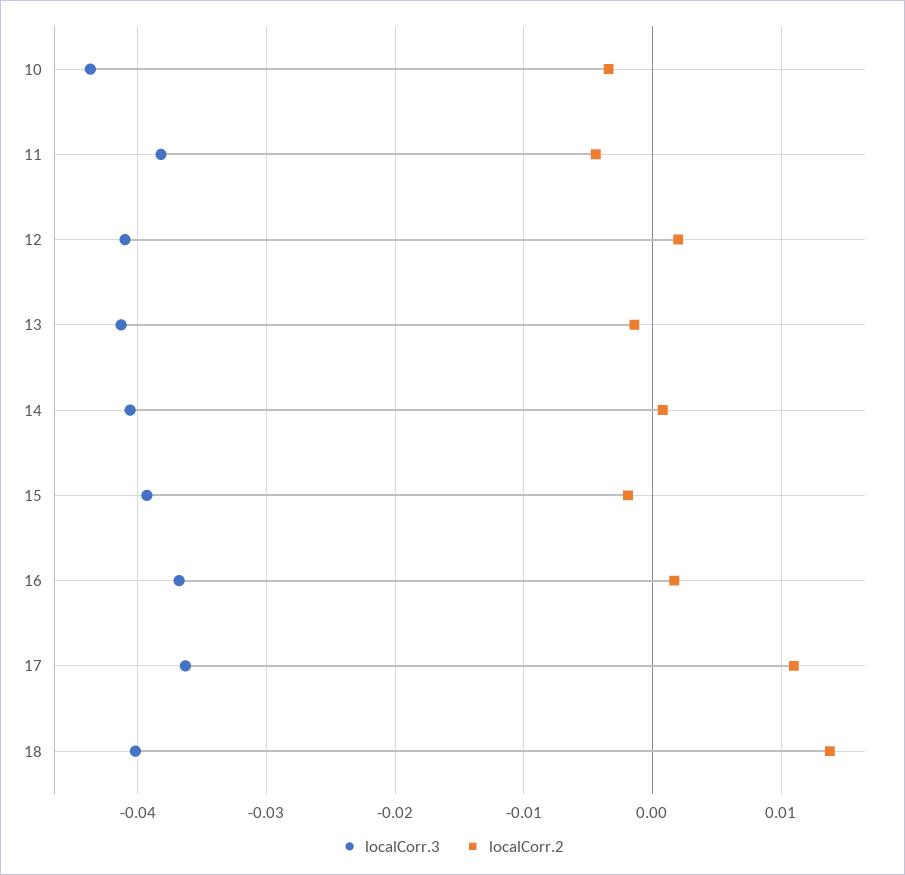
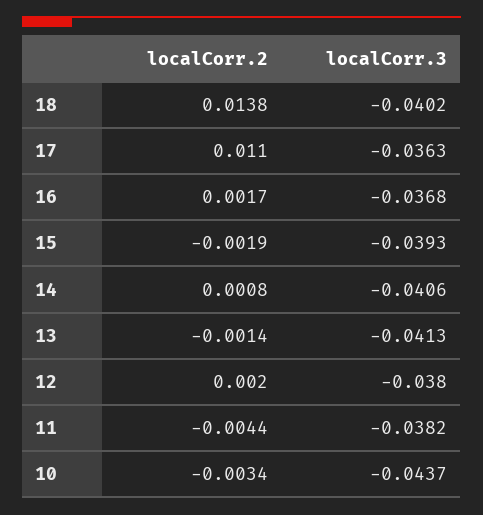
  {
    "localCorr.3": {
      "10": -0.0437,
      "11": -0.0382,
-     "12": -0.041,
+     "12": -0.038,
      "13": -0.0413,
      "14": -0.0406,
      "15": -0.0393,
      "16": -0.0368,
      "17": -0.0363,
      "18": -0.0402
    },
    "localCorr.2": {
      "10": -0.0034,
      "11": -0.0044,
      "12": 0.002,
      "13": -0.0014,
      "14": 0.0008,
      "15": -0.0019,
      "16": 0.0017,
      "17": 0.011,
      "18": 0.0138
    }
  }

